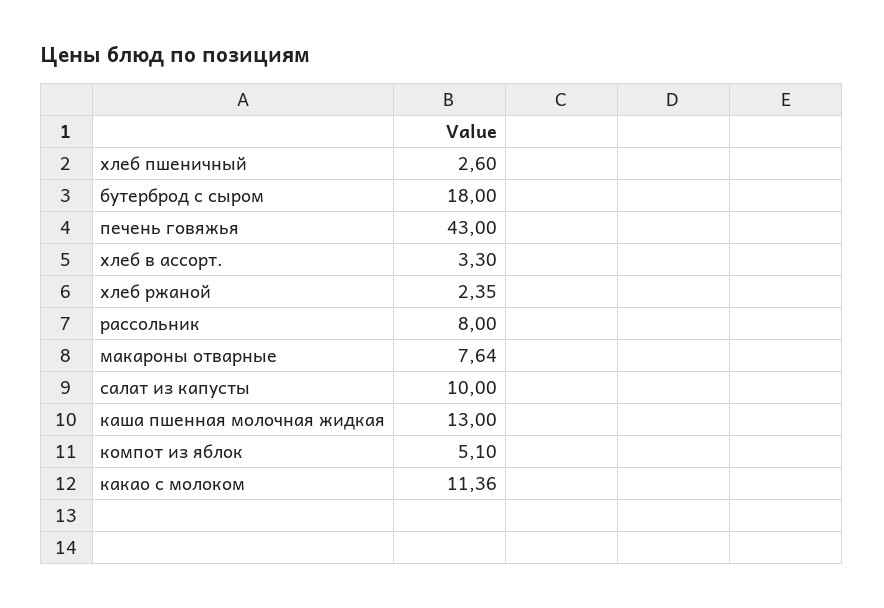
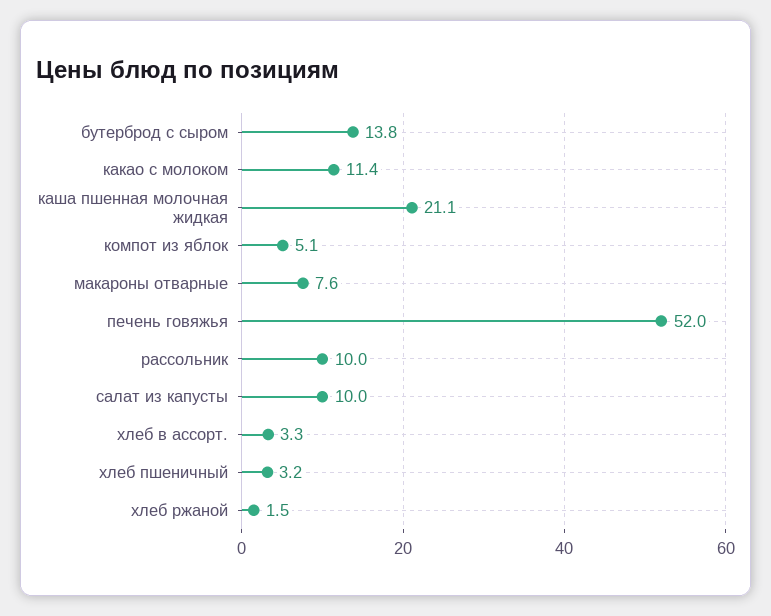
  {
-   "хлеб пшеничный": 2.6,
+   "хлеб пшеничный": 3.2,
-   "бутерброд с сыром": 18,
+   "бутерброд с сыром": 13.8,
-   "печень говяжья": 43,
+   "печень говяжья": 52,
    "хлеб в ассорт.": 3.3,
-   "хлеб ржаной": 2.35,
+   "хлеб ржаной": 1.5,
-   "рассольник": 8,
+   "рассольник": 10,
    "макароны отварные": 7.64,
    "салат из капусты": 10,
-   "каша пшенная молочная жидкая": 13,
+   "каша пшенная молочная жидкая": 21.1,
    "компот из яблок": 5.1,
    "какао с молоком": 11.36
  }

